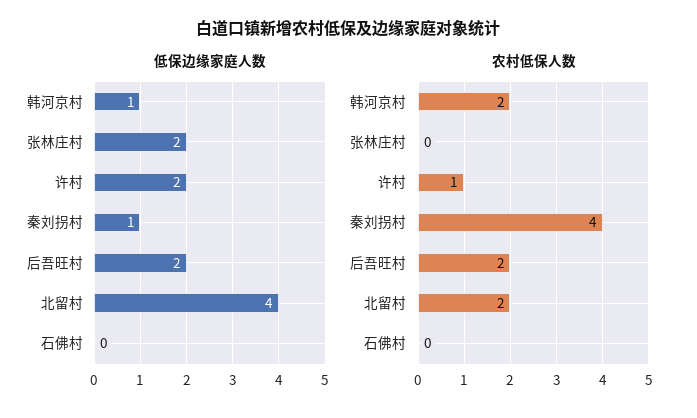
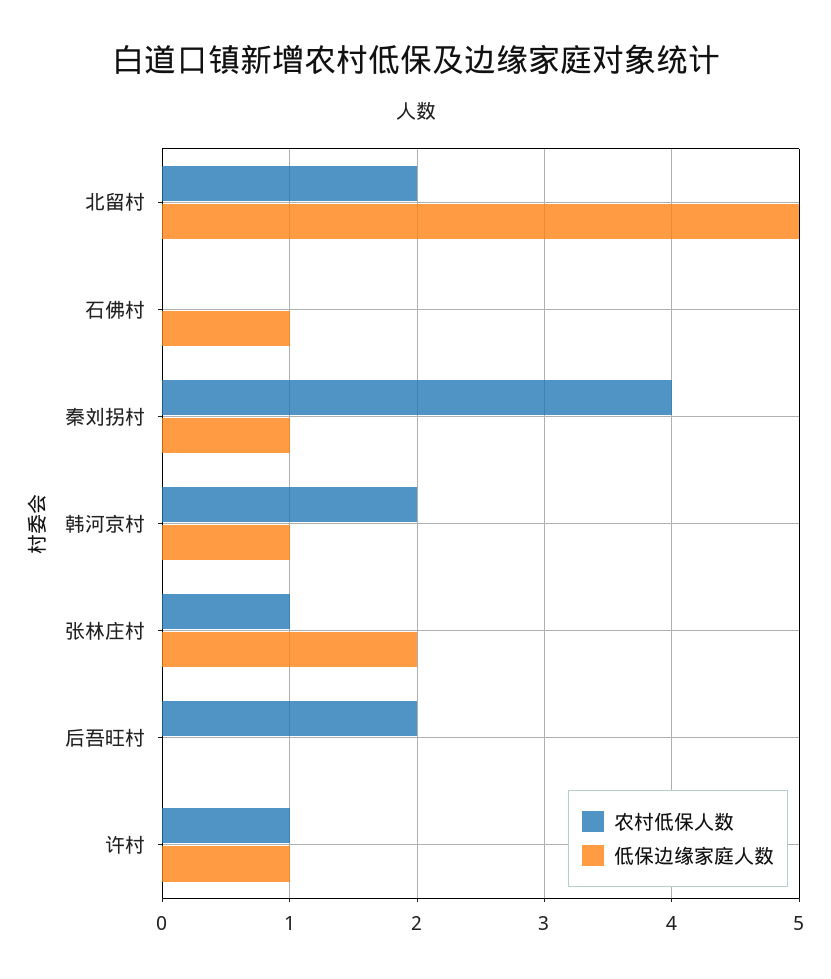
  {
    "低保边缘家庭人数": {
      "韩河京村": 1,
      "张林庄村": 2,
-     "许村": 2,
+     "许村": 1,
      "秦刘拐村": 1,
-     "后吾旺村": 2,
+     "后吾旺村": 0,
-     "北留村": 4,
+     "北留村": 5,
-     "石佛村": 0
+     "石佛村": 1
    },
    "农村低保人数": {
      "韩河京村": 2,
-     "张林庄村": 0,
+     "张林庄村": 1,
      "许村": 1,
      "秦刘拐村": 4,
      "后吾旺村": 2,
      "北留村": 2,
      "石佛村": 0
    }
  }

